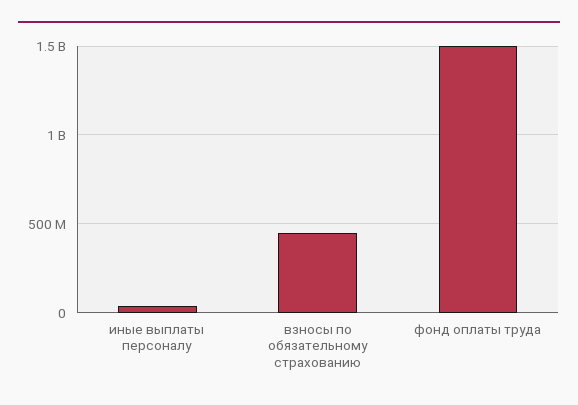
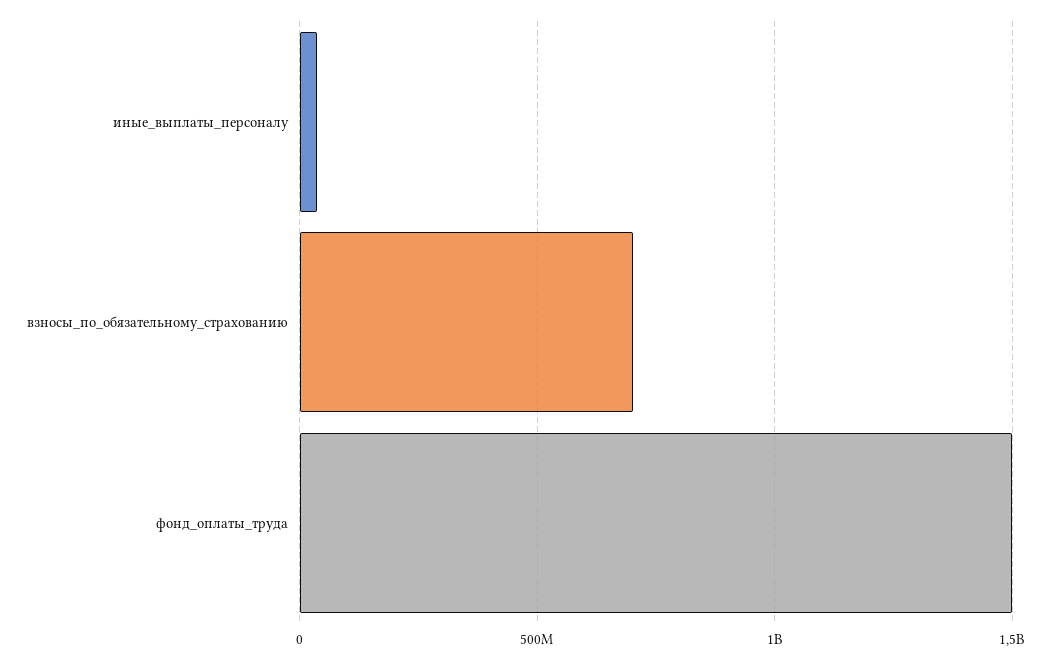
  {
    "иные выплаты персоналу": 50000000,
-   "взносы по обязательному страхованию": 450000000,
+   "взносы по обязательному страхованию": 700000000,
    "фонд оплаты труда": 1500000000
  }

